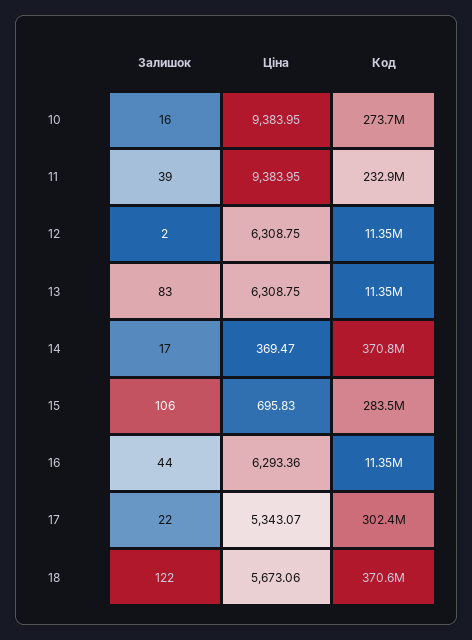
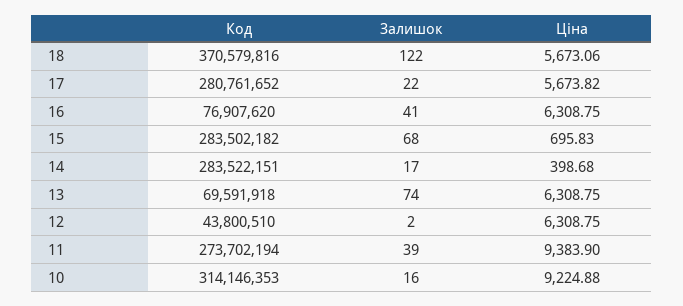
  {
    "Залишок": {
      "10": 16,
      "11": 39,
      "12": 2,
-     "13": 83,
+     "13": 74,
      "14": 17,
-     "15": 106,
+     "15": 68,
-     "16": 44,
+     "16": 41,
      "17": 22,
      "18": 122
    },
    "Ціна": {
-     "10": 9383.95,
+     "10": 9224.88,
-     "11": 9383.95,
+     "11": 9383.9,
      "12": 6308.75,
      "13": 6308.75,
-     "14": 369.47,
+     "14": 398.68,
      "15": 695.83,
-     "16": 6293.36,
+     "16": 6308.75,
-     "17": 5343.07,
+     "17": 5673.82,
      "18": 5673.06
    },
    "Код": {
-     "10": 273700000,
+     "10": 314146353,
-     "11": 232900000,
+     "11": 273702194,
-     "12": 11350000,
+     "12": 43800510,
-     "13": 11350000,
+     "13": 69591918,
-     "14": 370800000,
+     "14": 283522151,
      "15": 283502182,
-     "16": 11350000,
+     "16": 76907620,
-     "17": 302400000,
+     "17": 280761652,
      "18": 370579816
    }
  }

